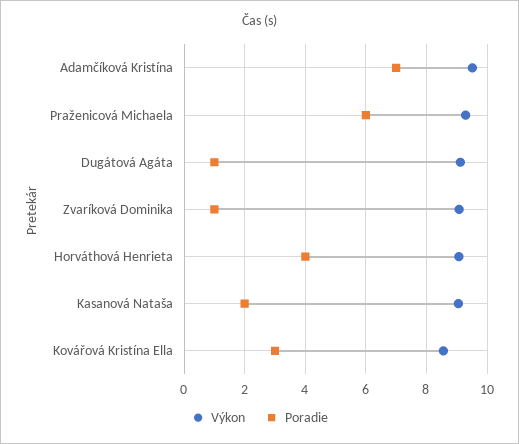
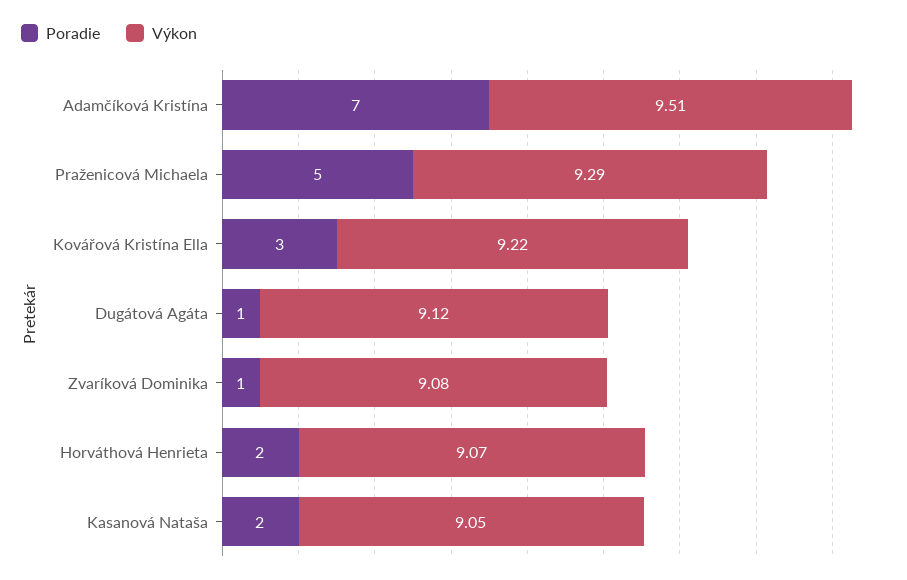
  {
    "Výkon": {
      "Adamčíková Kristína": 9.51,
      "Praženicová Michaela": 9.29,
      "Dugátová Agáta": 9.12,
      "Zvaríková Dominika": 9.08,
      "Horváthová Henrieta": 9.07,
      "Kasanová Nataša": 9.05,
-     "Kovářová Kristína Ella": 8.6
+     "Kovářová Kristína Ella": 9.22
    },
    "Poradie": {
      "Adamčíková Kristína": 7,
-     "Praženicová Michaela": 6,
+     "Praženicová Michaela": 5,
      "Dugátová Agáta": 1,
      "Zvaríková Dominika": 1,
-     "Horváthová Henrieta": 4,
+     "Horváthová Henrieta": 2,
      "Kasanová Nataša": 2,
      "Kovářová Kristína Ella": 3
    }
  }

